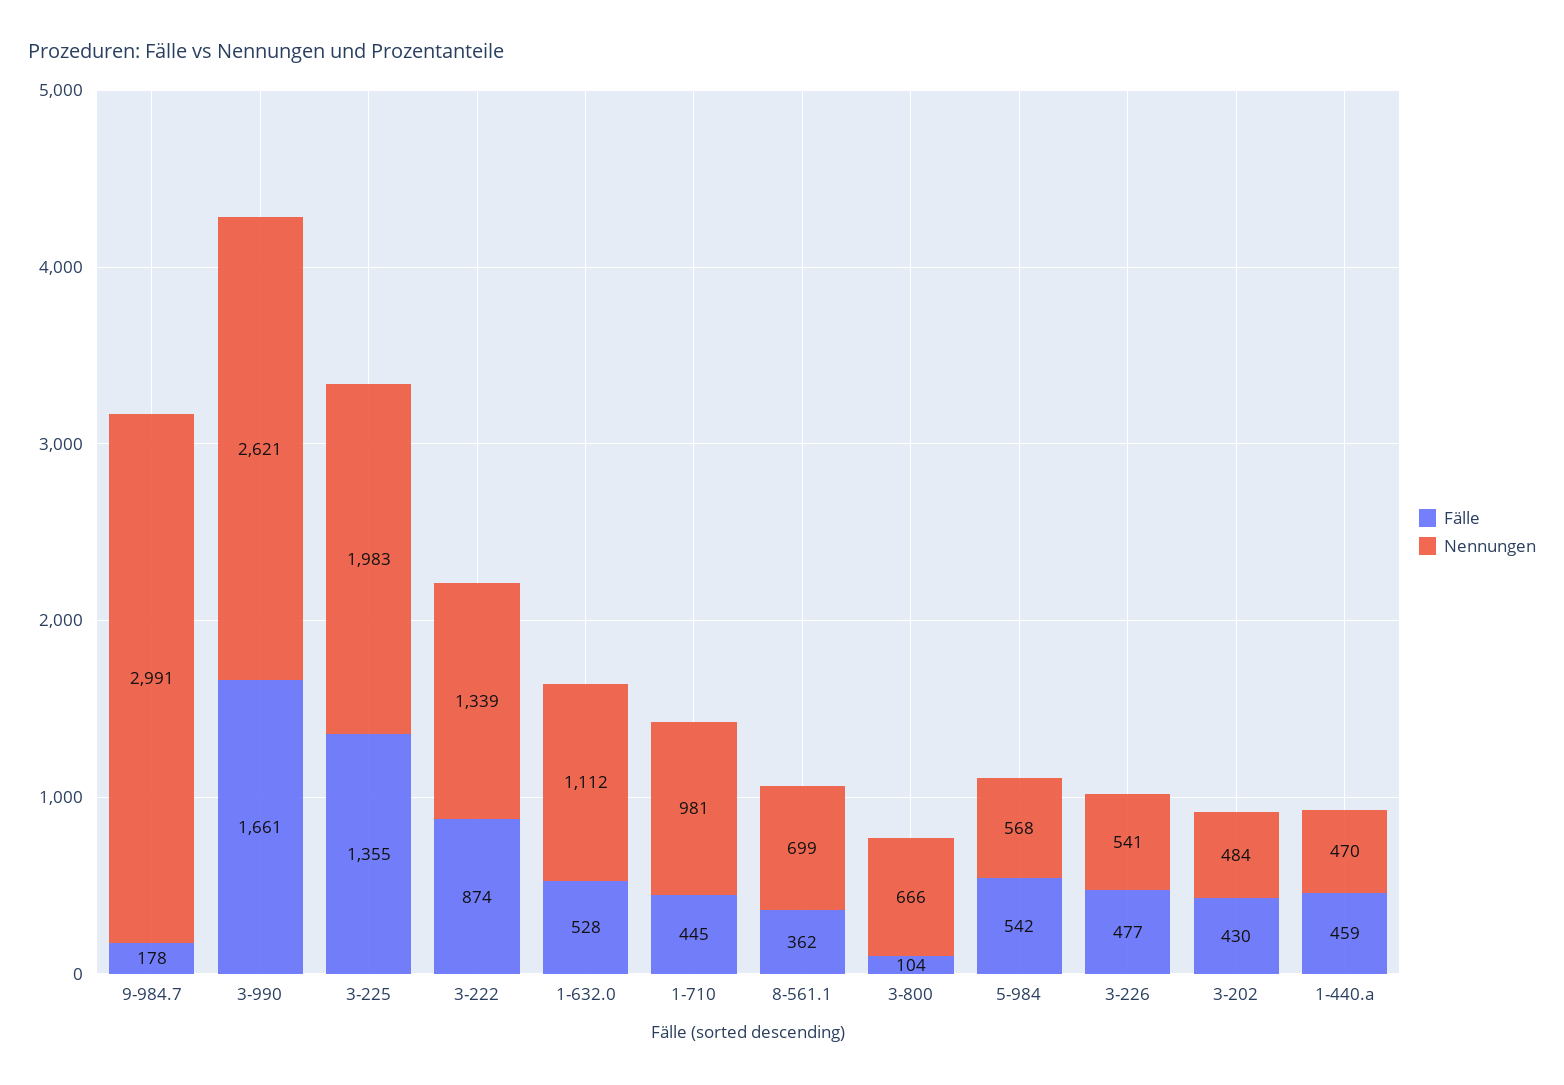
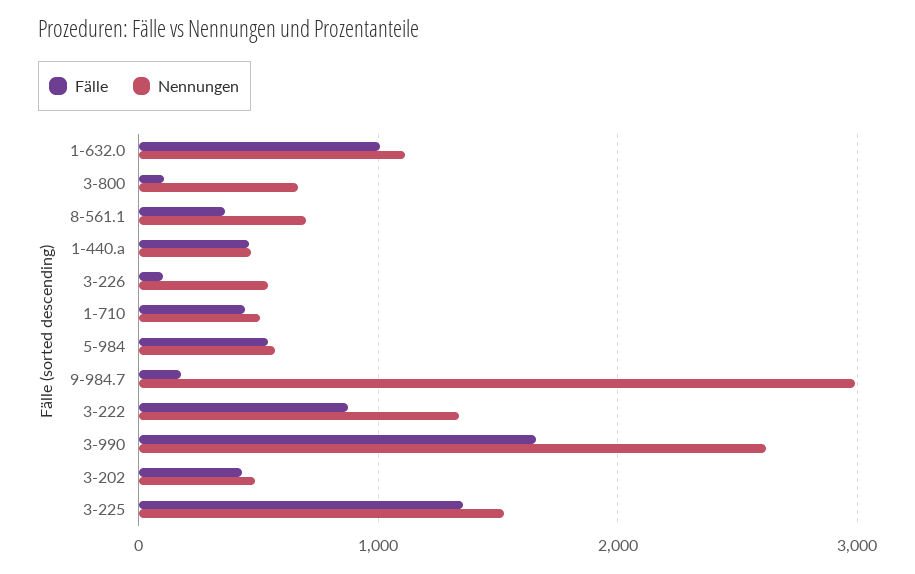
  {
    "Fälle": {
      "9-984.7": 178,
      "3-990": 1661,
      "3-225": 1355,
      "3-222": 874,
-     "1-632.0": 528,
+     "1-632.0": 1000,
      "1-710": 445,
      "8-561.1": 362,
      "3-800": 104,
      "5-984": 542,
-     "3-226": 477,
+     "3-226": 100,
      "3-202": 430,
      "1-440.a": 459
    },
    "Nennungen": {
      "9-984.7": 2991,
      "3-990": 2621,
-     "3-225": 1983,
+     "3-225": 1500,
      "3-222": 1339,
      "1-632.0": 1112,
-     "1-710": 981,
+     "1-710": 500,
      "8-561.1": 699,
      "3-800": 666,
      "5-984": 568,
      "3-226": 541,
      "3-202": 484,
      "1-440.a": 470
    }
  }

